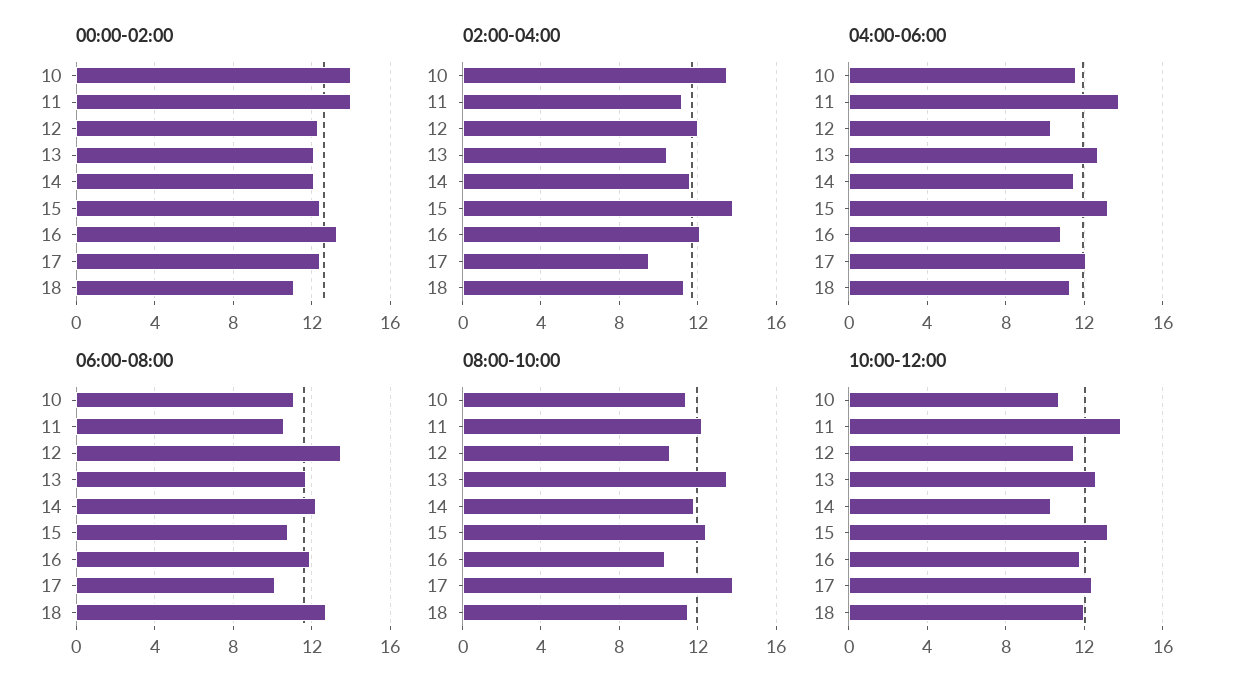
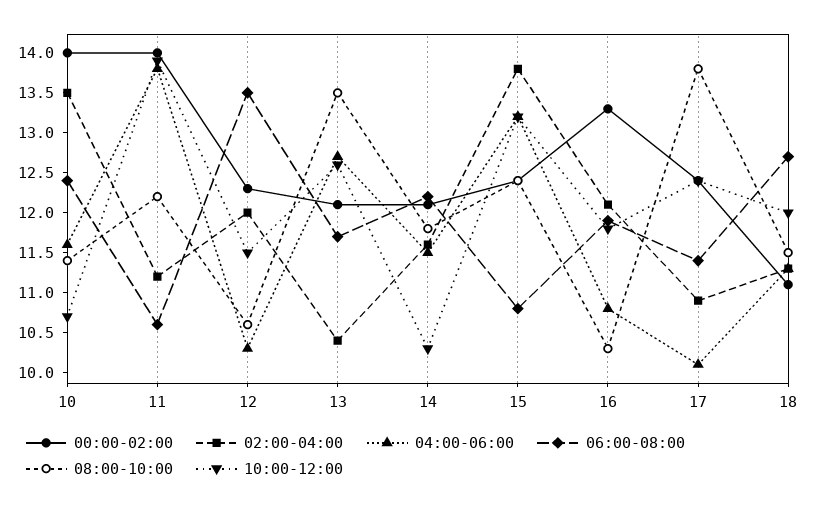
  {
    "00:00-02:00": {
      "10": 14,
      "11": 14,
      "12": 12.5,
      "13": 12,
      "14": 12,
      "15": 12.5,
      "16": 13.5,
      "17": 12.5,
      "18": 11
    },
    "02:00-04:00": {
      "10": 13.5,
      "11": 11,
      "12": 12,
      "13": 10.5,
      "14": 11.5,
      "15": 14,
      "16": 12,
-     "17": 9.5,
+     "17": 11,
      "18": 11.5
    },
    "04:00-06:00": {
      "10": 11.5,
      "11": 14,
      "12": 10.5,
      "13": 12.5,
      "14": 11.5,
      "15": 13,
      "16": 11,
-     "17": 12,
+     "17": 10,
      "18": 11.5
    },
    "06:00-08:00": {
-     "10": 11,
+     "10": 12.5,
      "11": 10.5,
      "12": 13.5,
      "13": 11.5,
      "14": 12,
      "15": 11,
      "16": 12,
-     "17": 10,
+     "17": 11.5,
      "18": 12.5
    },
    "08:00-10:00": {
      "10": 11.5,
      "11": 12,
      "12": 10.5,
      "13": 13.5,
      "14": 12,
      "15": 12.5,
      "16": 10.5,
      "17": 14,
      "18": 11.5
    },
    "10:00-12:00": {
      "10": 10.5,
      "11": 14,
      "12": 11.5,
      "13": 12.5,
      "14": 10.5,
      "15": 13,
      "16": 12,
      "17": 12.5,
      "18": 12
    }
  }

